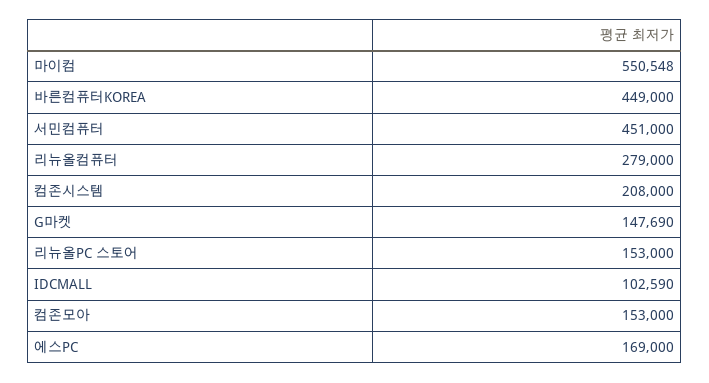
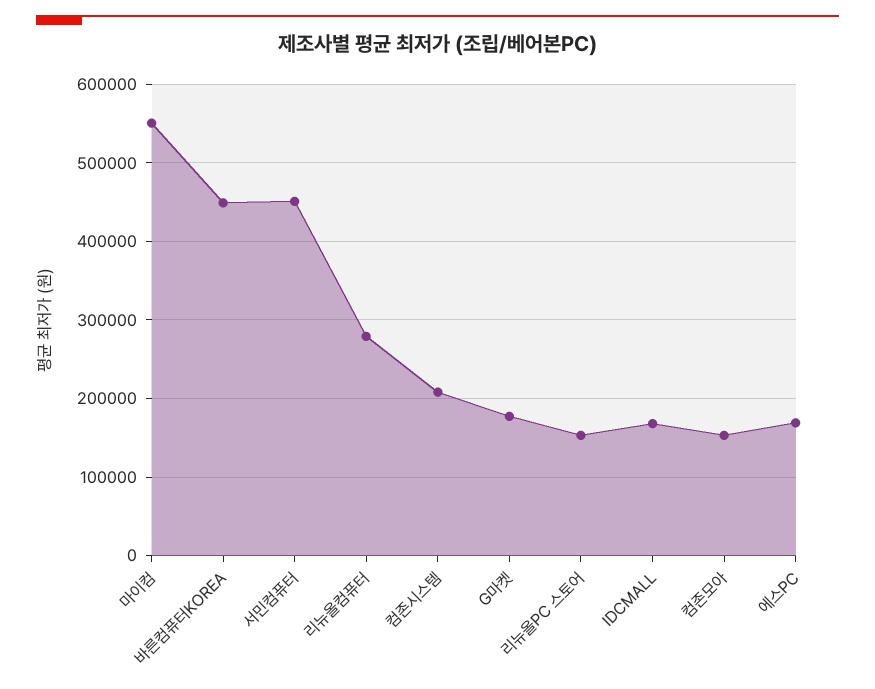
  {
    "마이컴": 550548,
    "바른컴퓨터KOREA": 449000,
    "서민컴퓨터": 451000,
    "리뉴올컴퓨터": 279000,
    "컴존시스템": 208000,
-   "G마켓": 147690,
+   "G마켓": 180000,
    "리뉴올PC 스토어": 153000,
-   "IDCMALL": 102590,
+   "IDCMALL": 170000,
    "컴존모아": 153000,
    "에스PC": 169000
  }

